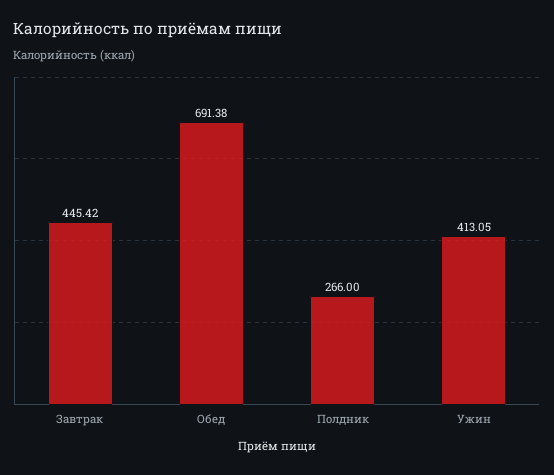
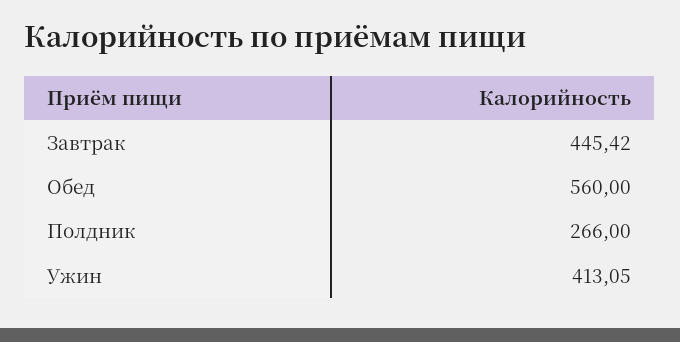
  {
    "Завтрак": 445.42,
-   "Обед": 691.38,
+   "Обед": 560,
    "Полдник": 266,
    "Ужин": 413.05
  }

